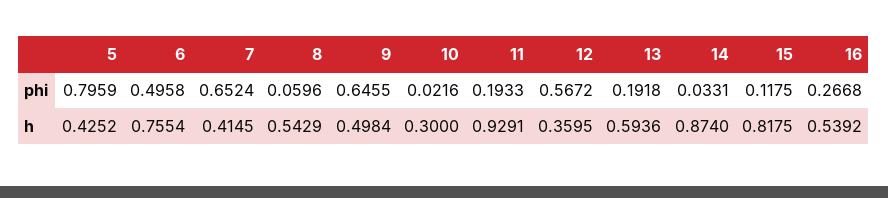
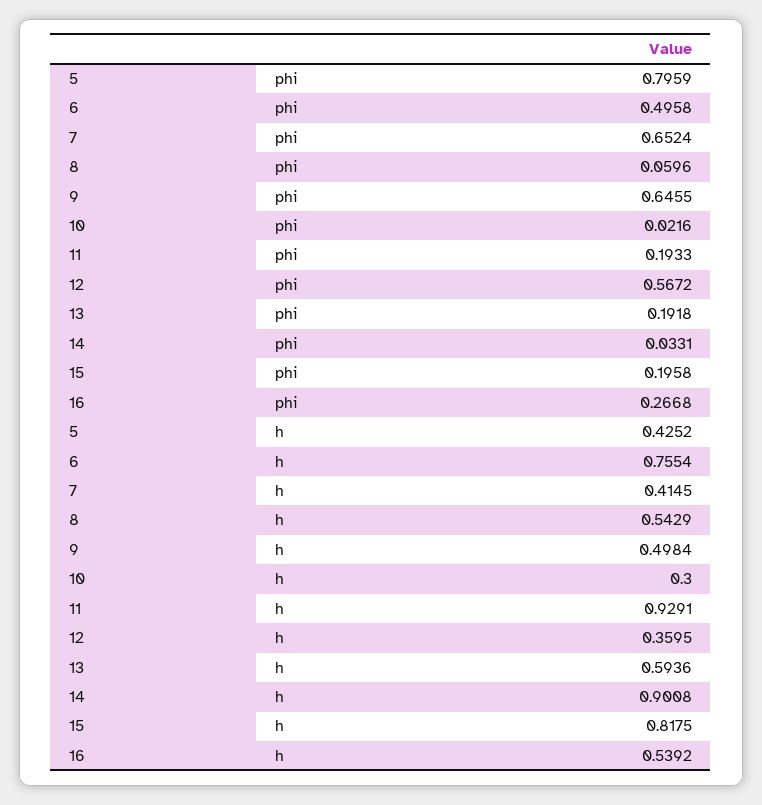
  {
    "5": {
      "phi": 0.7959,
      "h": 0.4252
    },
    "6": {
      "phi": 0.4958,
      "h": 0.7554
    },
    "7": {
      "phi": 0.6524,
      "h": 0.4145
    },
    "8": {
      "phi": 0.0596,
      "h": 0.5429
    },
    "9": {
      "phi": 0.6455,
      "h": 0.4984
    },
    "10": {
      "phi": 0.0216,
      "h": 0.3
    },
    "11": {
      "phi": 0.1933,
      "h": 0.9291
    },
    "12": {
      "phi": 0.5672,
      "h": 0.3595
    },
    "13": {
      "phi": 0.1918,
      "h": 0.5936
    },
    "14": {
      "phi": 0.0331,
-     "h": 0.874
+     "h": 0.9008
    },
    "15": {
-     "phi": 0.1175,
+     "phi": 0.1958,
      "h": 0.8175
    },
    "16": {
      "phi": 0.2668,
      "h": 0.5392
    }
  }

